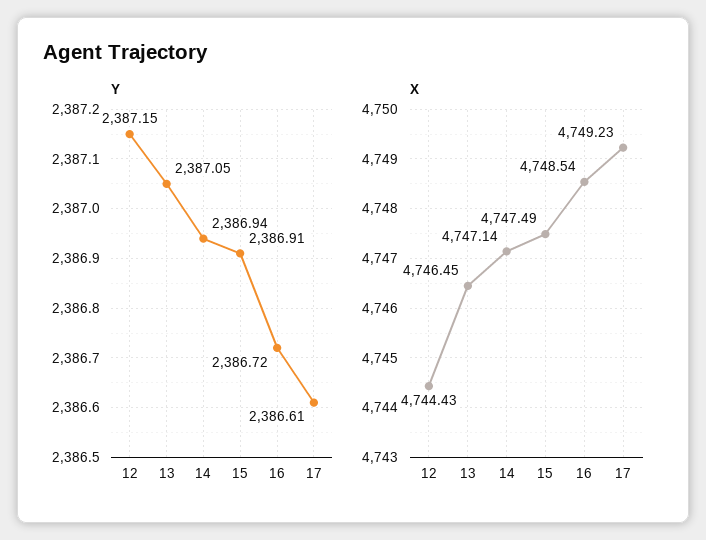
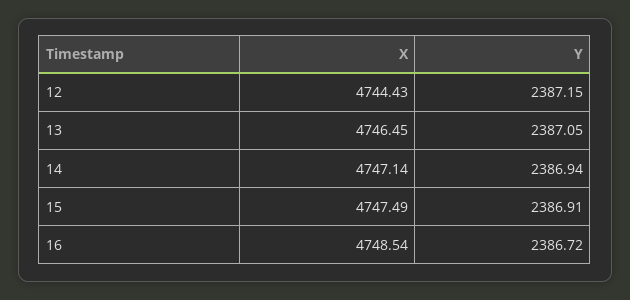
  {
    "Y": {
      "12": 2387.15,
      "13": 2387.05,
      "14": 2386.94,
      "15": 2386.91,
-     "16": 2386.72,
+     "16": 2386.72
-     "17": 2386.61
    },
    "X": {
      "12": 4744.43,
      "13": 4746.45,
      "14": 4747.14,
      "15": 4747.49,
-     "16": 4748.54,
+     "16": 4748.54
-     "17": 4749.23
    }
  }

